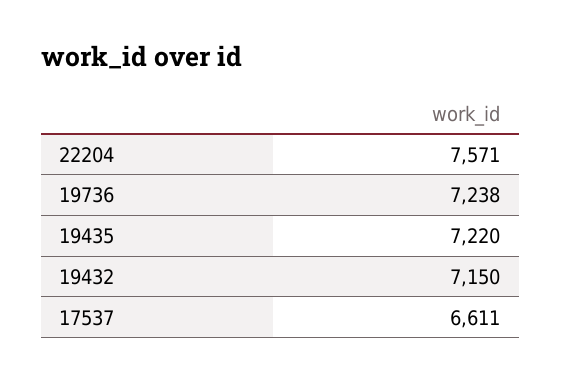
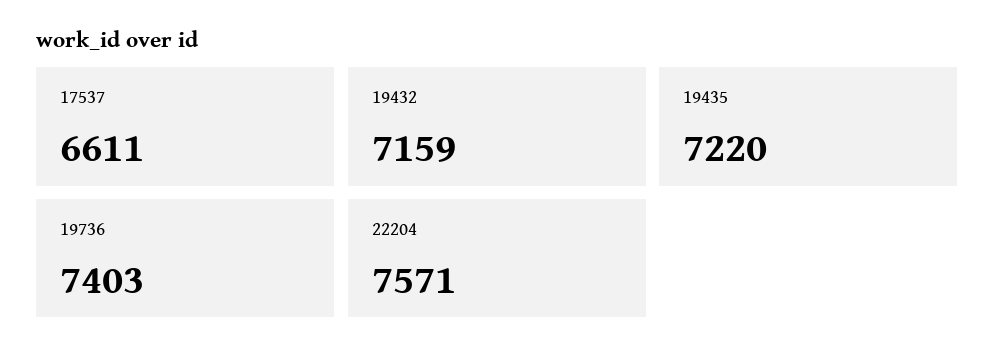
  {
    "22204": 7571,
-   "19736": 7238,
+   "19736": 7403,
    "19435": 7220,
-   "19432": 7150,
+   "19432": 7159,
    "17537": 6611
  }

